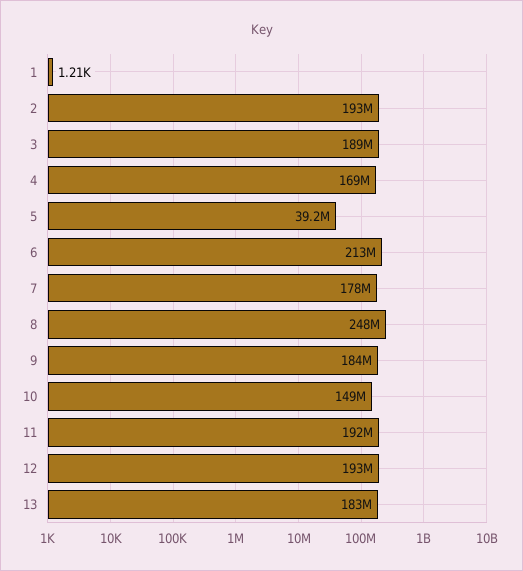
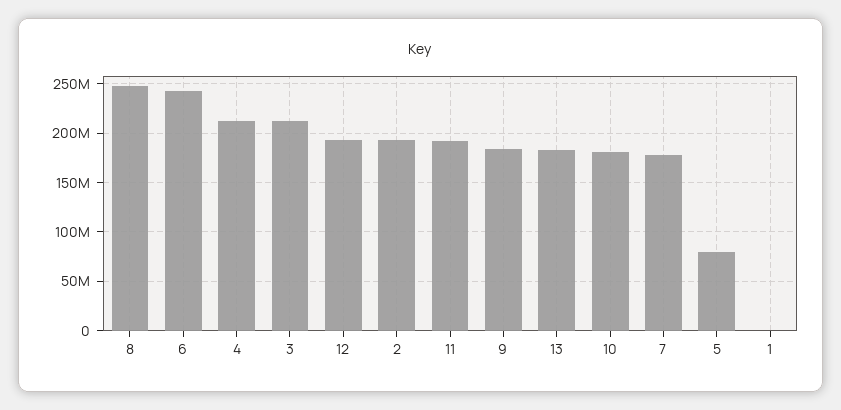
  {
    "1": 1210,
    "2": 193000000,
-   "3": 189000000,
+   "3": 210000000,
-   "4": 169000000,
+   "4": 210000000,
-   "5": 39200000,
+   "5": 80000000,
-   "6": 213000000,
+   "6": 240000000,
    "7": 178000000,
    "8": 248000000,
    "9": 184000000,
-   "10": 149000000,
+   "10": 180000000,
    "11": 192000000,
    "12": 193000000,
    "13": 183000000
  }

